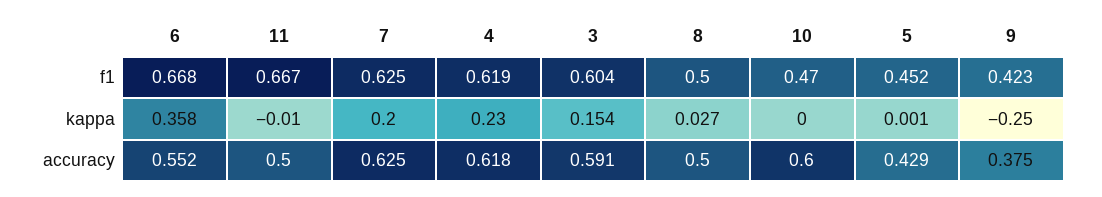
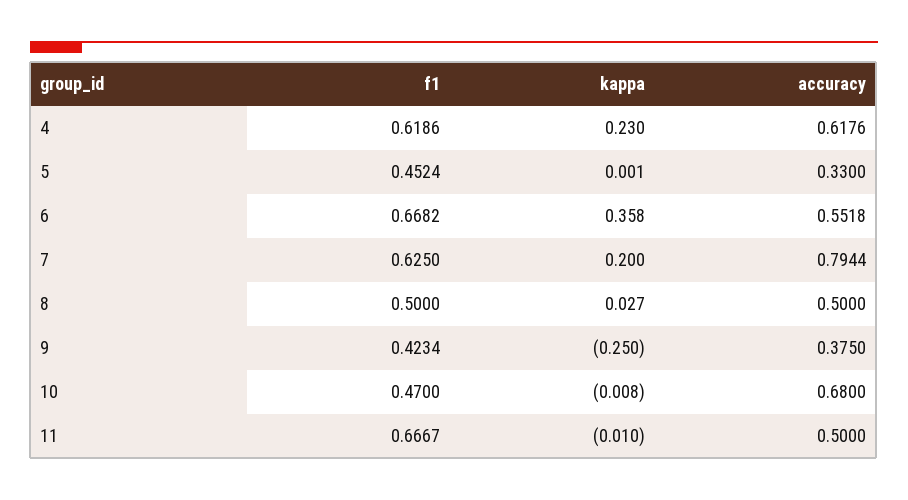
  {
    "6": {
      "f1": 0.6682,
      "kappa": 0.358,
      "accuracy": 0.5518
    },
    "11": {
      "f1": 0.6667,
      "kappa": -0.01,
      "accuracy": 0.5
    },
    "7": {
      "f1": 0.625,
      "kappa": 0.2,
-     "accuracy": 0.625
+     "accuracy": 0.7944
    },
    "4": {
      "f1": 0.6186,
      "kappa": 0.23,
      "accuracy": 0.6176
    },
-   "3": {
-     "f1": 0.604,
-     "kappa": 0.154,
-     "accuracy": 0.591
-   },
    "8": {
      "f1": 0.5,
      "kappa": 0.027,
      "accuracy": 0.5
    },
    "10": {
      "f1": 0.47,
-     "kappa": 0,
+     "kappa": -0.008,
-     "accuracy": 0.6
+     "accuracy": 0.68
    },
    "5": {
      "f1": 0.4524,
      "kappa": 0.001,
-     "accuracy": 0.429
+     "accuracy": 0.33
    },
    "9": {
      "f1": 0.4234,
      "kappa": -0.25,
      "accuracy": 0.375
    }
  }

